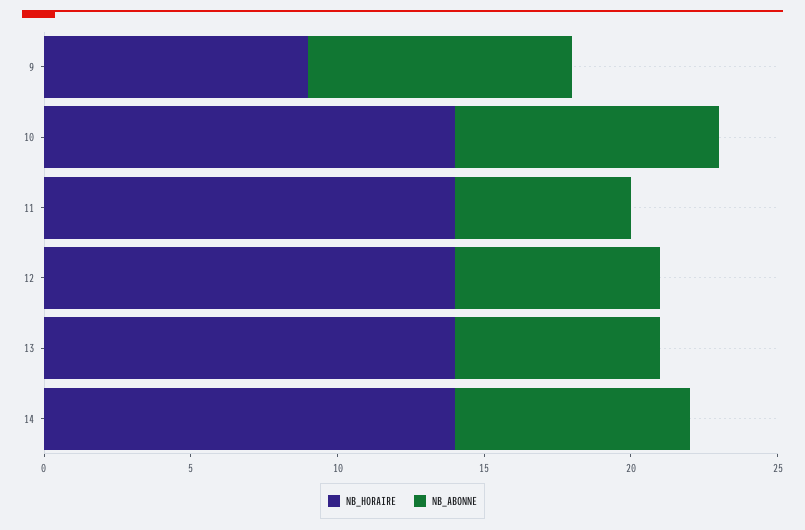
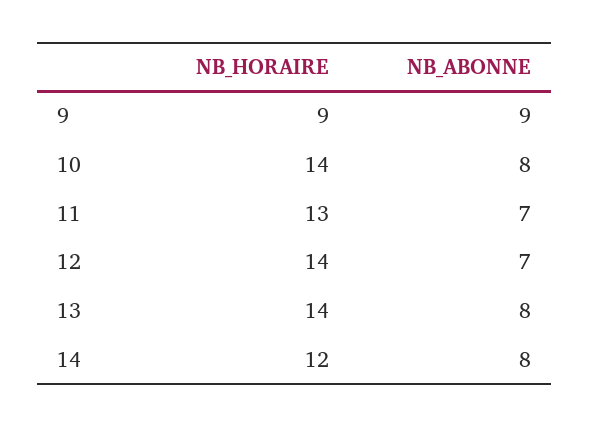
  {
    "NB_HORAIRE": {
      "9": 9,
      "10": 14,
-     "11": 14,
+     "11": 13,
      "12": 14,
      "13": 14,
-     "14": 14
+     "14": 12
    },
    "NB_ABONNE": {
      "9": 9,
-     "10": 9,
+     "10": 8,
-     "11": 6,
+     "11": 7,
      "12": 7,
-     "13": 7,
+     "13": 8,
      "14": 8
    }
  }

